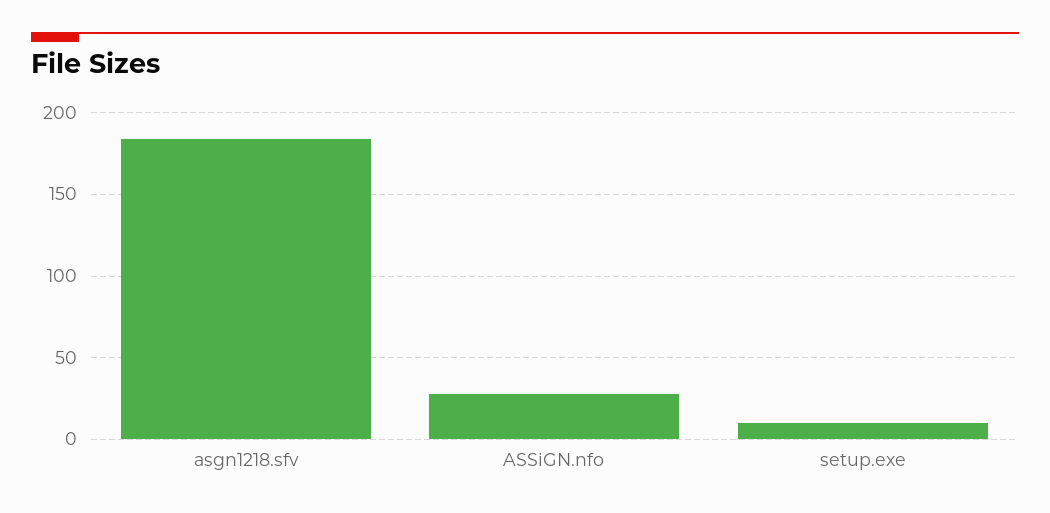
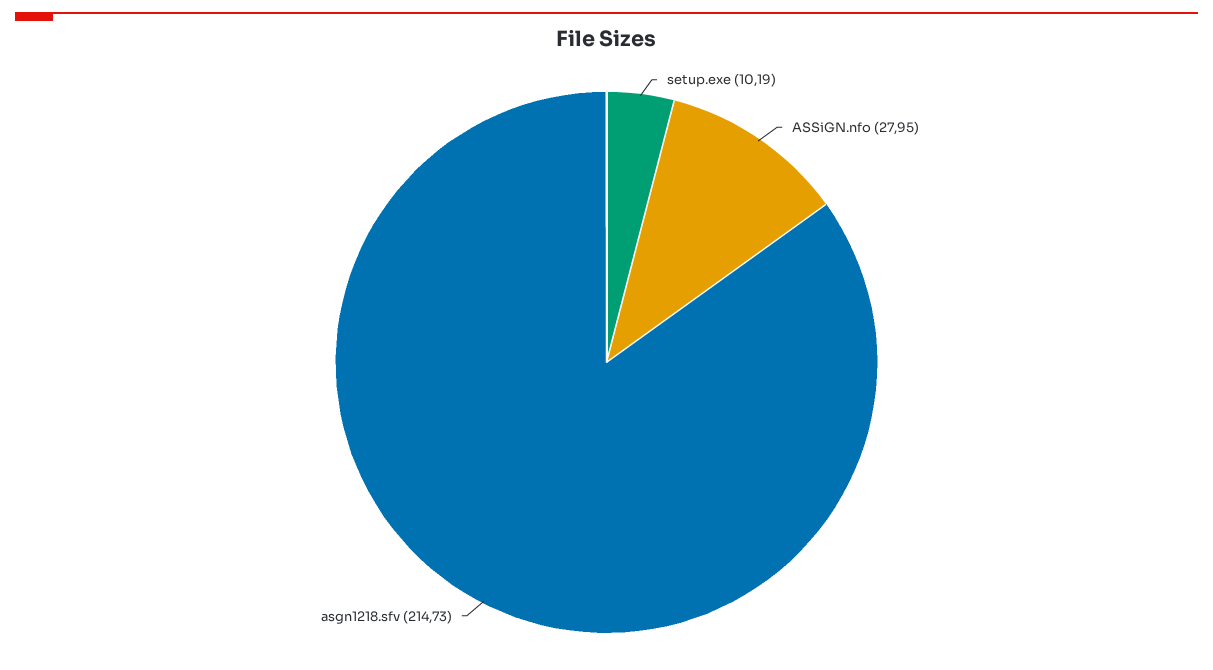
  {
-   "asgn1218.sfv": 185,
+   "asgn1218.sfv": 214.73,
    "ASSiGN.nfo": 27.95,
    "setup.exe": 10.19
  }

